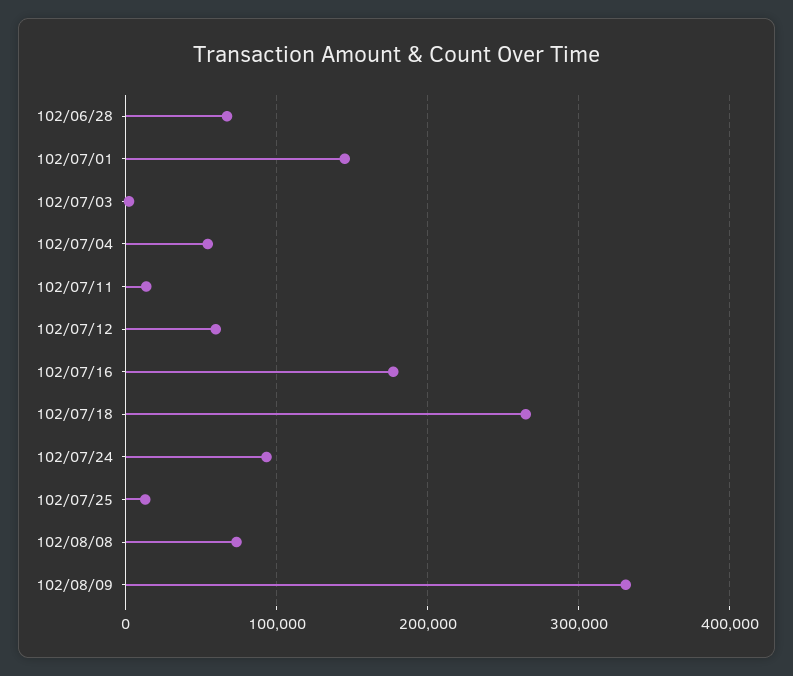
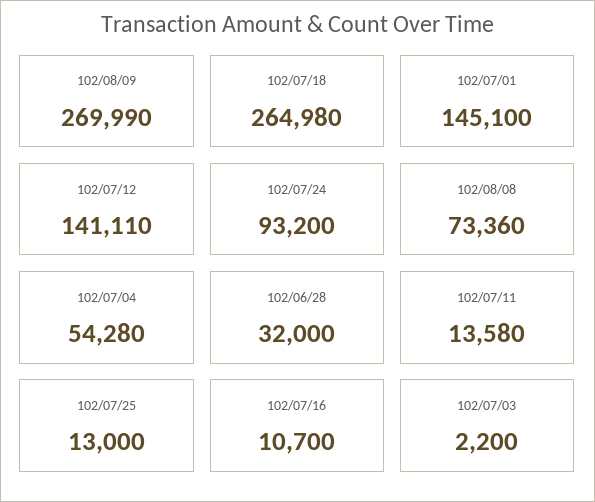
  {
-   "102/06/28": 70000,
+   "102/06/28": 32000,
    "102/07/01": 145100,
    "102/07/03": 2200,
    "102/07/04": 54280,
    "102/07/11": 13580,
-   "102/07/12": 60000,
+   "102/07/12": 141110,
-   "102/07/16": 180000,
+   "102/07/16": 10700,
    "102/07/18": 264980,
    "102/07/24": 93200,
    "102/07/25": 13000,
    "102/08/08": 73360,
-   "102/08/09": 330000
+   "102/08/09": 269990
  }

